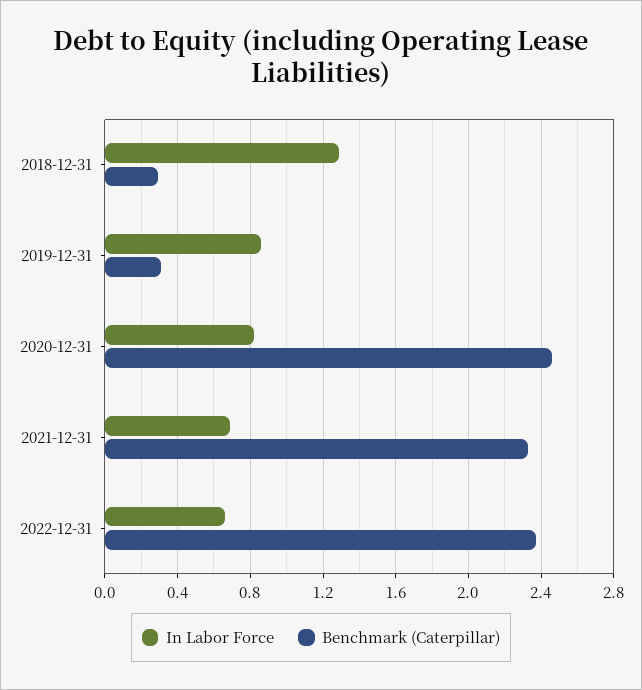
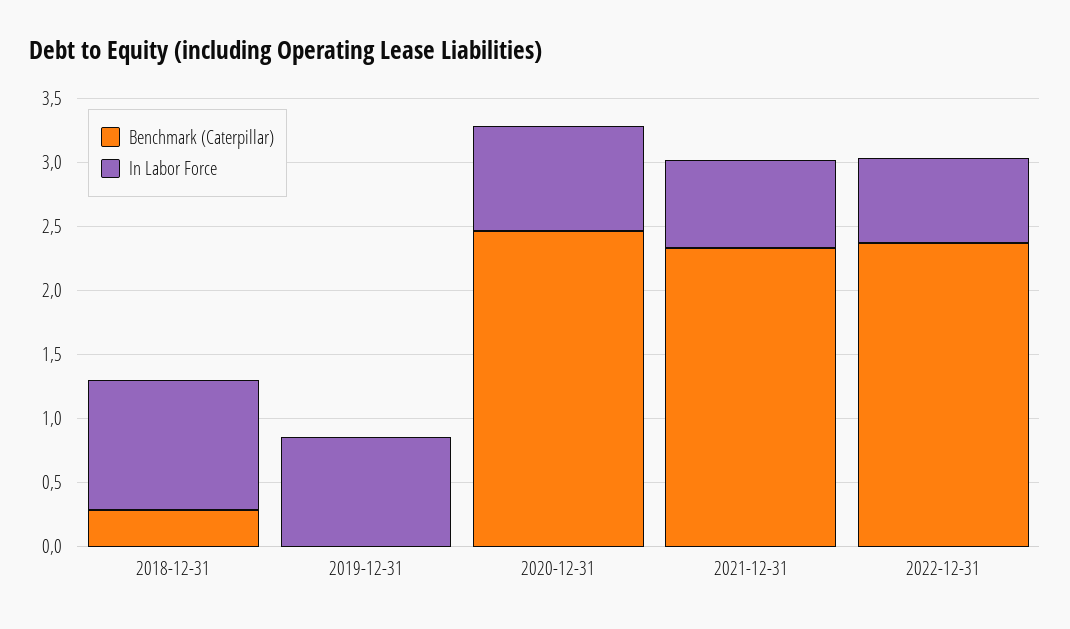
  {
    "In Labor Force": {
-     "2018-12-31": 1.3,
+     "2018-12-31": 1,
      "2019-12-31": 0.85,
      "2020-12-31": 0.8,
      "2021-12-31": 0.7,
      "2022-12-31": 0.65
    },
    "Benchmark (Caterpillar)": {
      "2018-12-31": 0.3,
-     "2019-12-31": 0.3,
+     "2019-12-31": 0,
      "2020-12-31": 2.45,
      "2021-12-31": 2.35,
      "2022-12-31": 2.35
    }
  }

